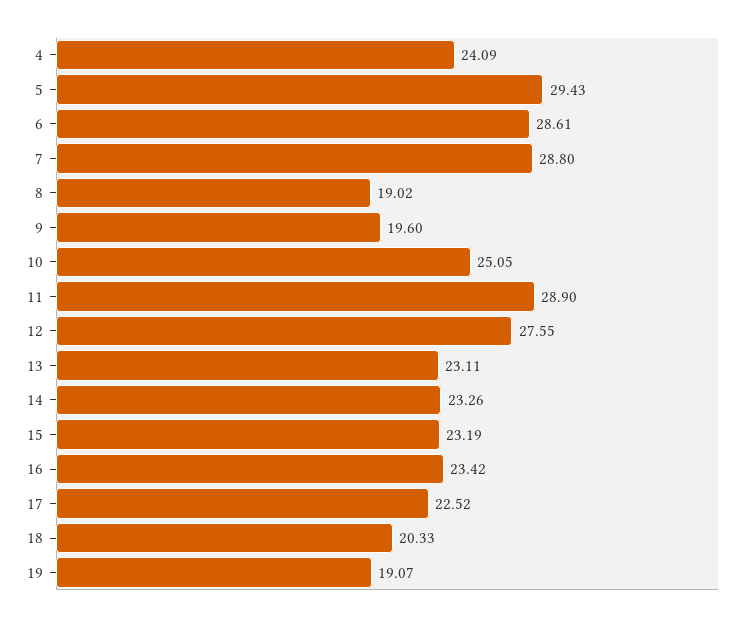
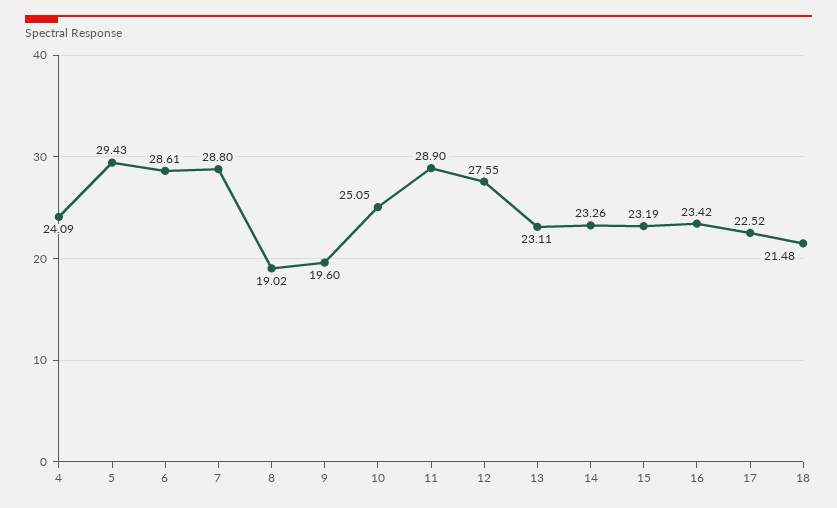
  {
    "4": 24.09,
    "5": 29.43,
    "6": 28.61,
    "7": 28.8,
    "8": 19.02,
    "9": 19.6,
    "10": 25.05,
    "11": 28.9,
    "12": 27.55,
    "13": 23.11,
    "14": 23.26,
    "15": 23.19,
    "16": 23.42,
    "17": 22.52,
-   "18": 20.33,
+   "18": 21.48
-   "19": 19.07
  }

